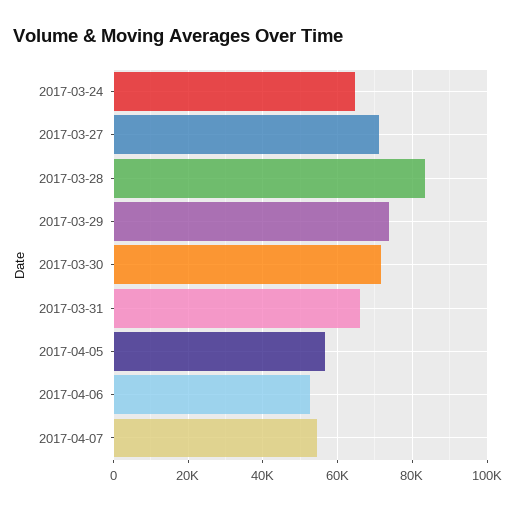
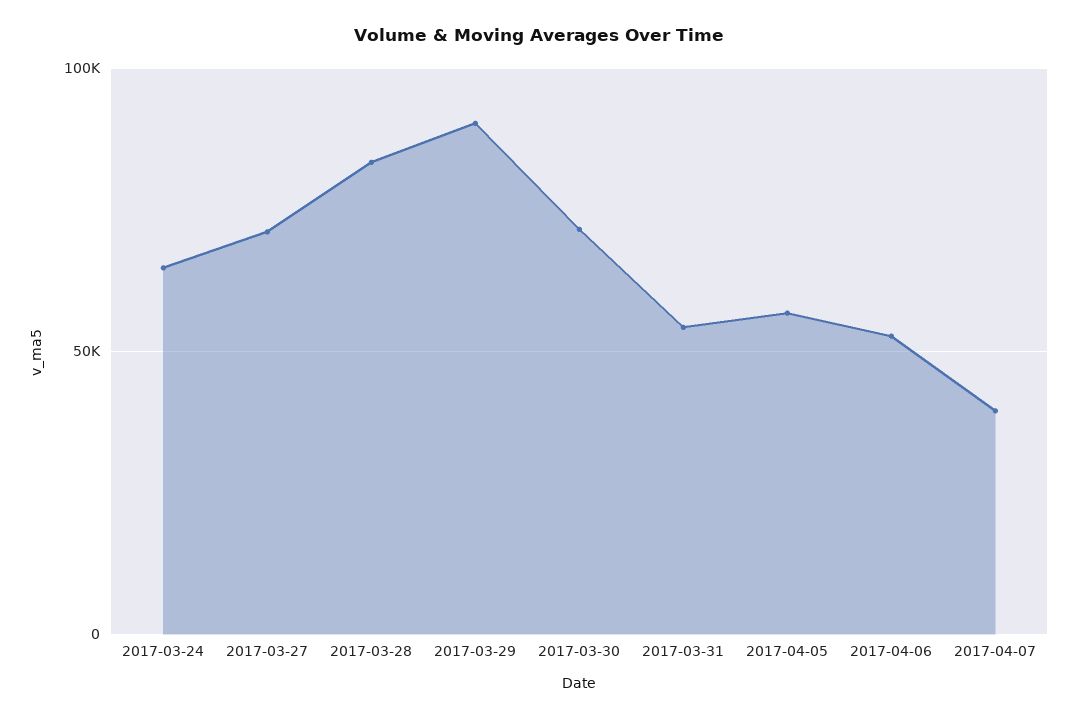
  {
    "2017-03-24": 64000,
    "2017-03-27": 72000,
    "2017-03-28": 84000,
-   "2017-03-29": 74000,
+   "2017-03-29": 90000,
    "2017-03-30": 72000,
-   "2017-03-31": 66000,
+   "2017-03-31": 55000,
    "2017-04-05": 56000,
    "2017-04-06": 52000,
-   "2017-04-07": 54000
+   "2017-04-07": 40000
  }

